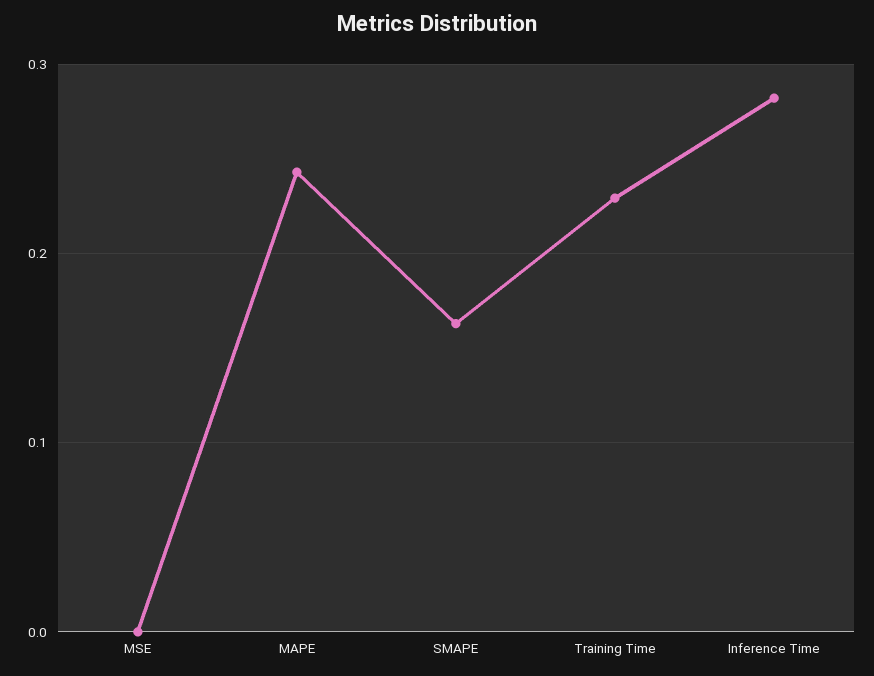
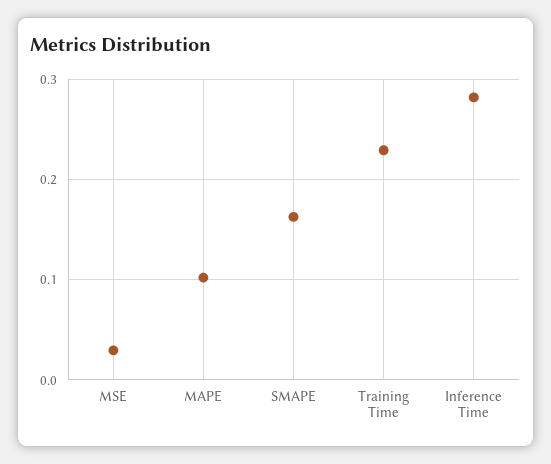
  {
-   "MSE": 0,
+   "MSE": 0.03,
-   "MAPE": 0.24,
+   "MAPE": 0.1,
    "SMAPE": 0.16,
    "Training Time": 0.23,
    "Inference Time": 0.28
  }

